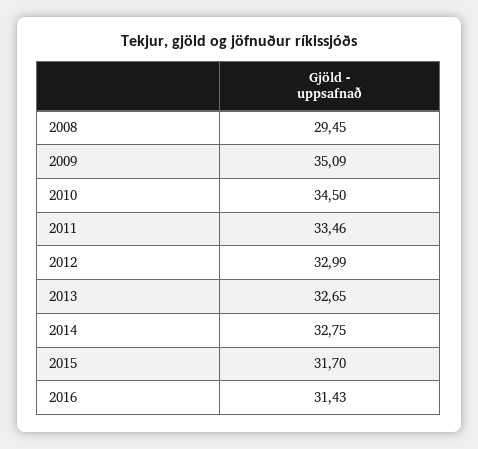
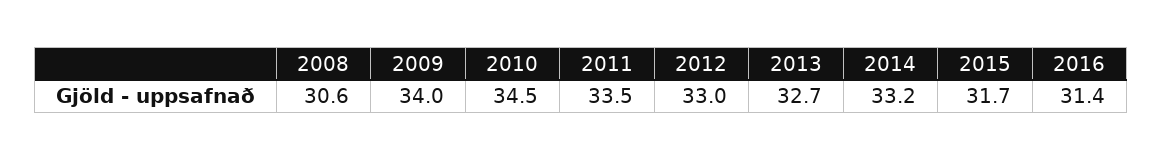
  {
-   "2008": 29.45,
+   "2008": 30.6,
-   "2009": 35.09,
+   "2009": 34,
    "2010": 34.5,
    "2011": 33.46,
    "2012": 32.99,
    "2013": 32.65,
-   "2014": 32.75,
+   "2014": 33.2,
    "2015": 31.7,
    "2016": 31.43
  }

